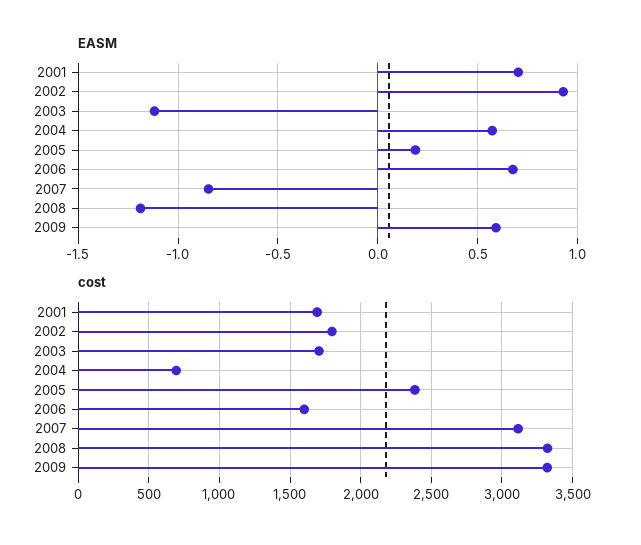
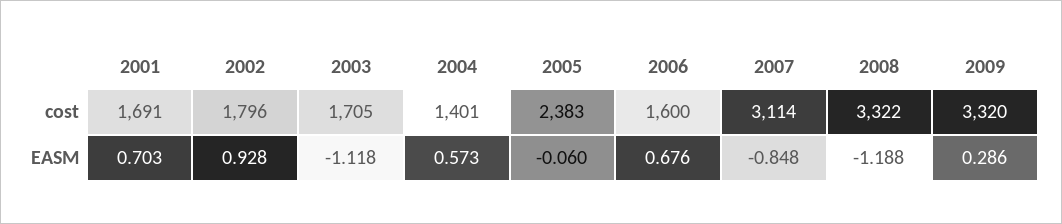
  {
    "EASM": {
      "2001": 0.703,
      "2002": 0.928,
      "2003": -1.118,
      "2004": 0.573,
-     "2005": 0.2,
+     "2005": -0.06,
      "2006": 0.676,
      "2007": -0.848,
      "2008": -1.188,
-     "2009": 0.6
+     "2009": 0.286
    },
    "cost": {
      "2001": 1691,
      "2002": 1796,
      "2003": 1705,
-     "2004": 700,
+     "2004": 1401,
      "2005": 2383,
      "2006": 1600,
      "2007": 3114,
      "2008": 3322,
      "2009": 3320
    }
  }

